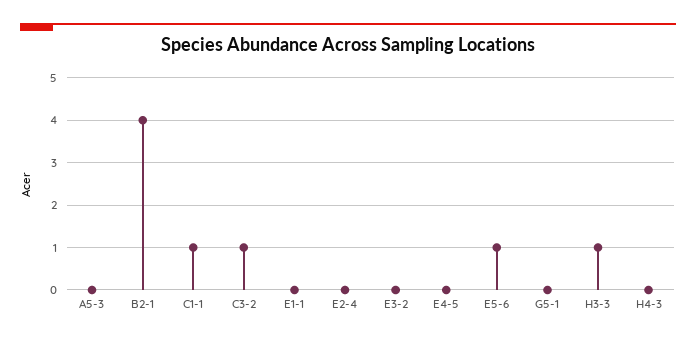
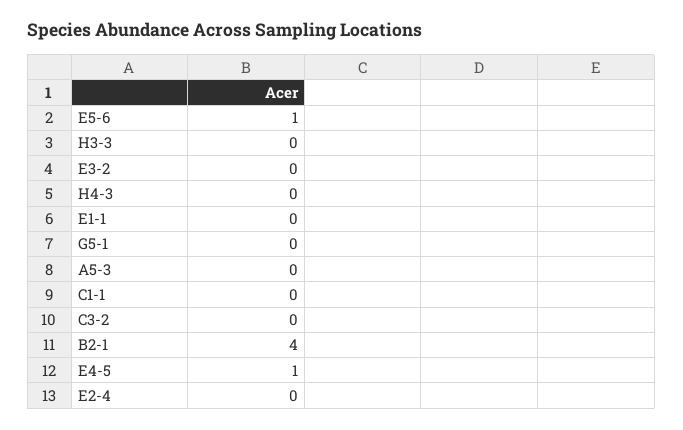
  {
    "A5-3": 0,
    "B2-1": 4,
-   "C1-1": 1,
+   "C1-1": 0,
-   "C3-2": 1,
+   "C3-2": 0,
    "E1-1": 0,
    "E2-4": 0,
    "E3-2": 0,
-   "E4-5": 0,
+   "E4-5": 1,
    "E5-6": 1,
    "G5-1": 0,
-   "H3-3": 1,
+   "H3-3": 0,
    "H4-3": 0
  }

